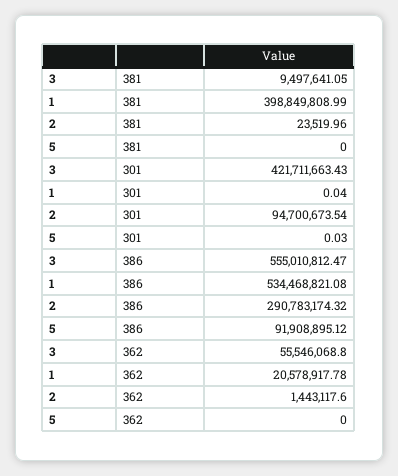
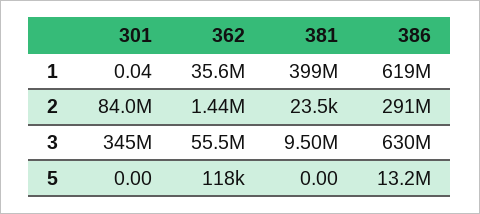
  {
    "3": {
      "381": 9497641.05,
-     "301": 421711663.43,
+     "301": 345000000,
-     "386": 555010812.47,
+     "386": 630000000,
      "362": 55546068.8
    },
    "1": {
      "381": 398849808.99,
      "301": 0.04,
-     "386": 534468821.08,
+     "386": 619000000,
-     "362": 20578917.78
+     "362": 35600000
    },
    "2": {
      "381": 23519.96,
-     "301": 94700673.54,
+     "301": 84000000,
      "386": 290783174.32,
      "362": 1443117.6
    },
    "5": {
      "381": 0,
-     "301": 0.03,
+     "301": 0,
-     "386": 91908895.12,
+     "386": 13200000,
-     "362": 0
+     "362": 118000
    }
  }

